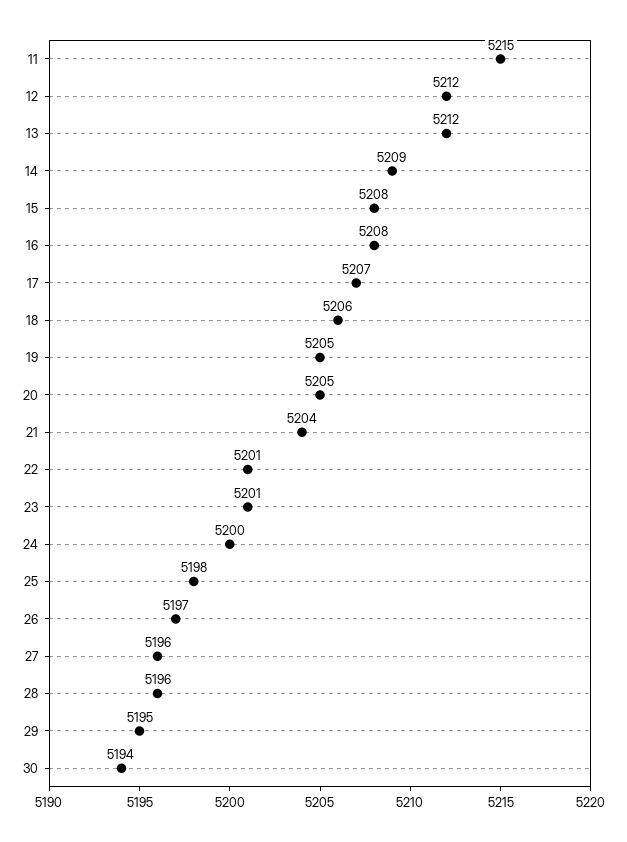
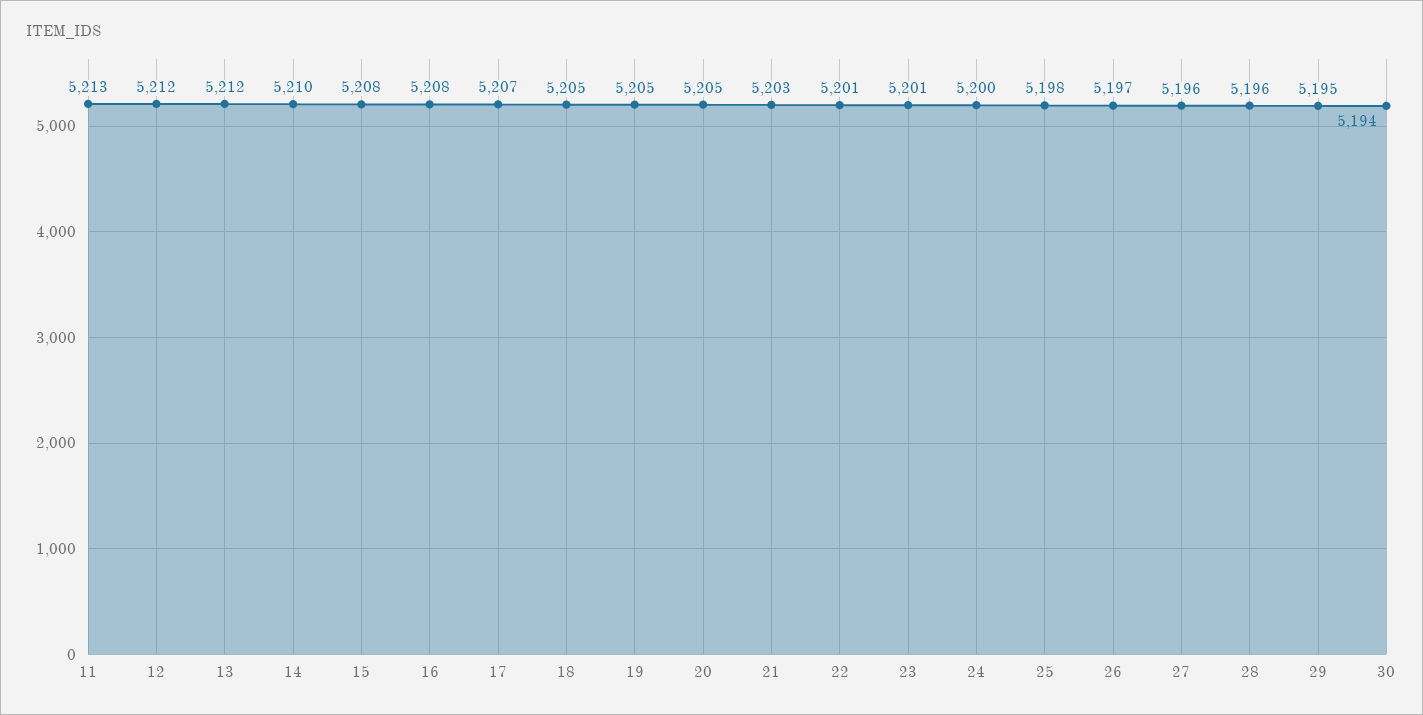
  {
-   "11": 5215,
+   "11": 5213,
    "12": 5212,
    "13": 5212,
-   "14": 5209,
+   "14": 5210,
    "15": 5208,
    "16": 5208,
    "17": 5207,
-   "18": 5206,
+   "18": 5205,
    "19": 5205,
    "20": 5205,
-   "21": 5204,
+   "21": 5203,
    "22": 5201,
    "23": 5201,
    "24": 5200,
    "25": 5198,
    "26": 5197,
    "27": 5196,
    "28": 5196,
    "29": 5195,
    "30": 5194
  }

